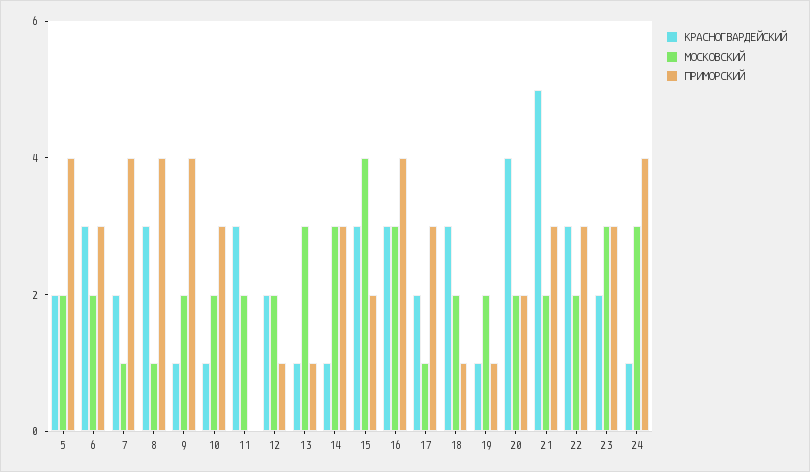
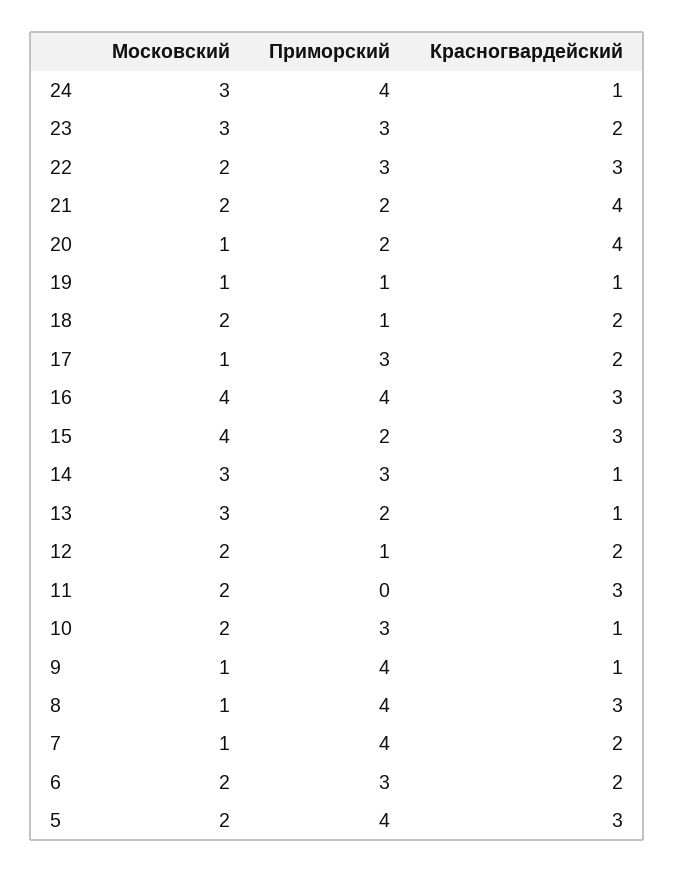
  {
    "КРАСНОГВАРДЕЙСКИЙ": {
-     "5": 2,
+     "5": 3,
-     "6": 3,
+     "6": 2,
      "7": 2,
      "8": 3,
      "9": 1,
      "10": 1,
      "11": 3,
      "12": 2,
      "13": 1,
      "14": 1,
      "15": 3,
      "16": 3,
      "17": 2,
-     "18": 3,
+     "18": 2,
      "19": 1,
      "20": 4,
-     "21": 5,
+     "21": 4,
      "22": 3,
      "23": 2,
      "24": 1
    },
    "МОСКОВСКИЙ": {
      "5": 2,
      "6": 2,
      "7": 1,
      "8": 1,
-     "9": 2,
+     "9": 1,
      "10": 2,
      "11": 2,
      "12": 2,
      "13": 3,
      "14": 3,
      "15": 4,
-     "16": 3,
+     "16": 4,
      "17": 1,
      "18": 2,
-     "19": 2,
+     "19": 1,
-     "20": 2,
+     "20": 1,
      "21": 2,
      "22": 2,
      "23": 3,
      "24": 3
    },
    "ПРИМОРСКИЙ": {
      "5": 4,
      "6": 3,
      "7": 4,
      "8": 4,
      "9": 4,
      "10": 3,
      "11": 0,
      "12": 1,
-     "13": 1,
+     "13": 2,
      "14": 3,
      "15": 2,
      "16": 4,
      "17": 3,
      "18": 1,
      "19": 1,
      "20": 2,
-     "21": 3,
+     "21": 2,
      "22": 3,
      "23": 3,
      "24": 4
    }
  }

